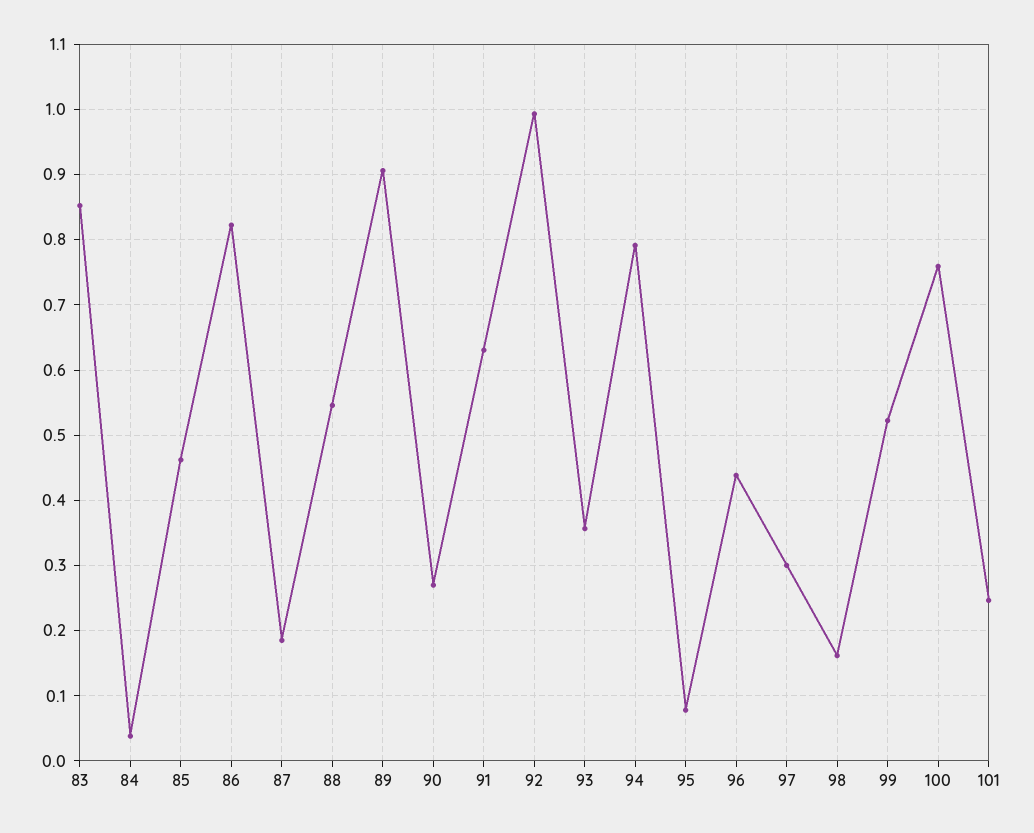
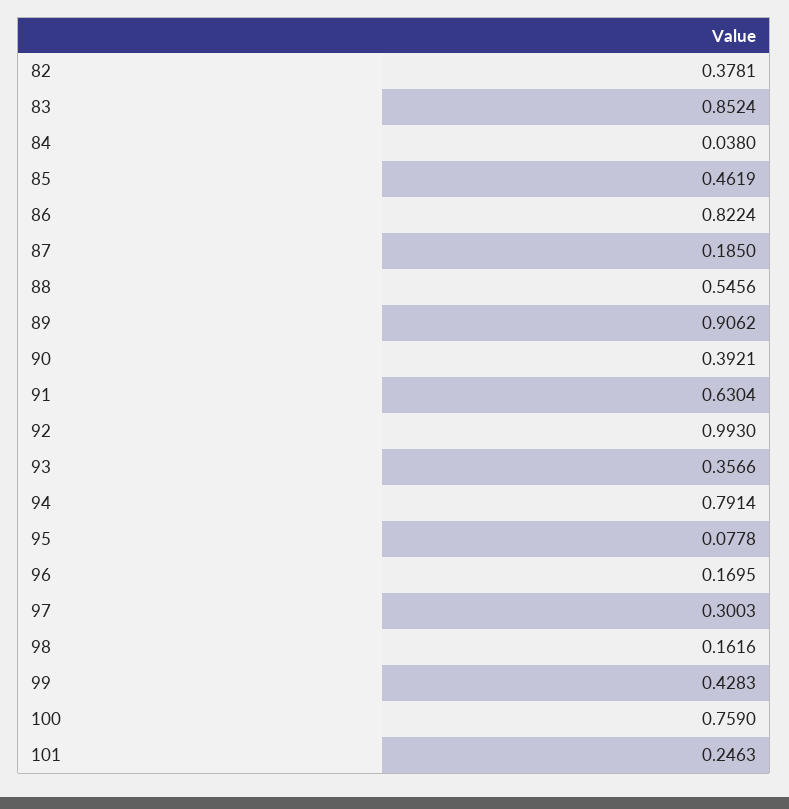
  {
    "83": 0.8524,
    "84": 0.038,
    "85": 0.4619,
    "86": 0.8224,
    "87": 0.185,
    "88": 0.5456,
    "89": 0.9062,
-   "90": 0.27,
+   "90": 0.3921,
    "91": 0.6304,
    "92": 0.993,
    "93": 0.3566,
    "94": 0.7914,
    "95": 0.0778,
-   "96": 0.44,
+   "96": 0.1695,
    "97": 0.3003,
    "98": 0.1616,
-   "99": 0.52,
+   "99": 0.4283,
    "100": 0.759,
-   "101": 0.2463
+   "101": 0.2463,
+   "82": 0.3781
  }

